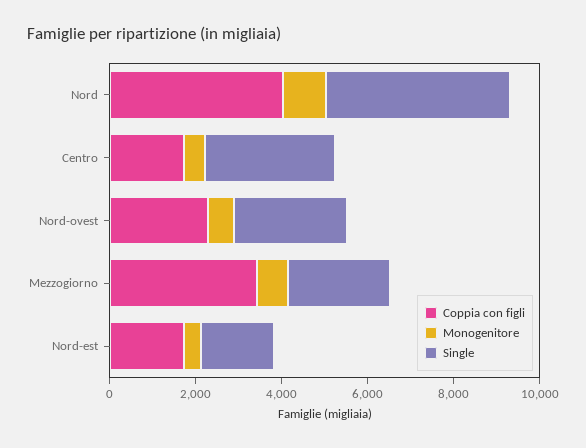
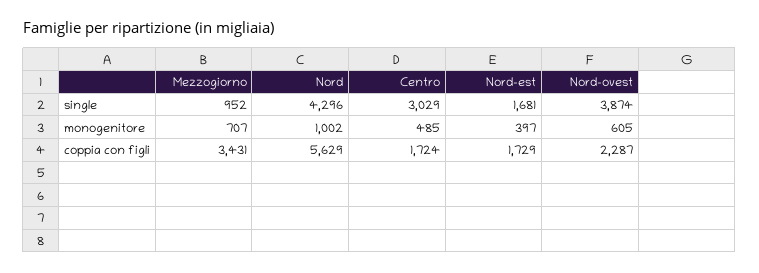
  {
    "Coppia con figli": {
-     "Nord": 4000,
+     "Nord": 5629,
      "Centro": 1724,
      "Nord-ovest": 2287,
      "Mezzogiorno": 3431,
      "Nord-est": 1729
    },
    "Monogenitore": {
      "Nord": 1002,
      "Centro": 485,
      "Nord-ovest": 605,
      "Mezzogiorno": 707,
      "Nord-est": 397
    },
    "Single": {
      "Nord": 4296,
      "Centro": 3029,
-     "Nord-ovest": 2500,
+     "Nord-ovest": 3874,
-     "Mezzogiorno": 2500,
+     "Mezzogiorno": 952,
      "Nord-est": 1681
    }
  }

